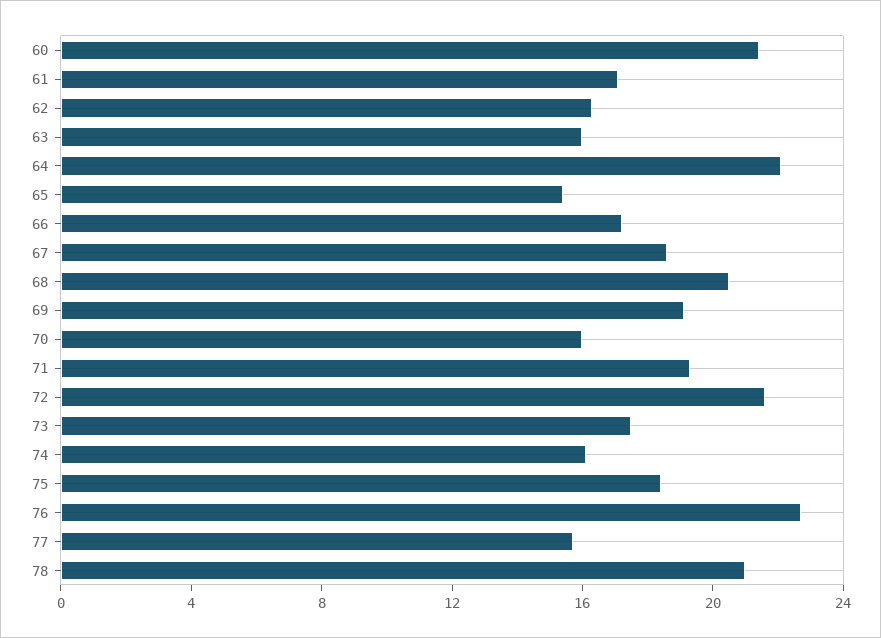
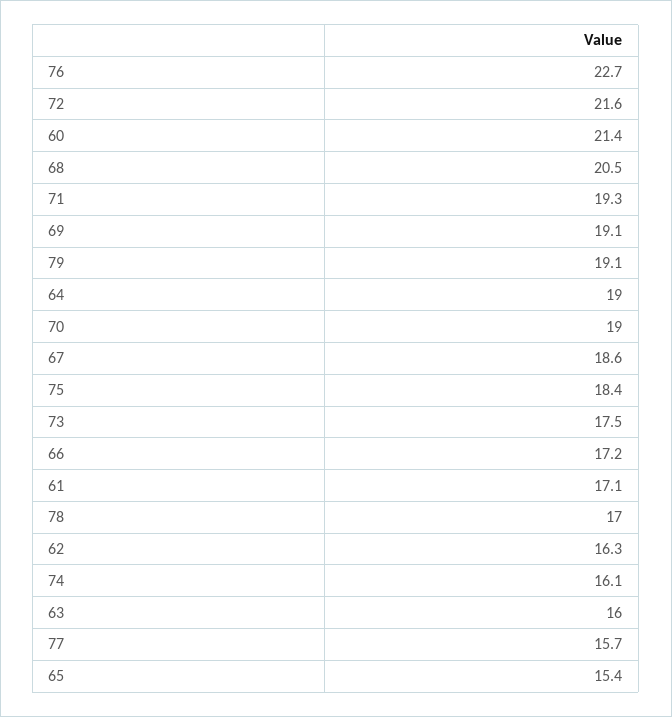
  {
    "60": 21.4,
    "61": 17.1,
    "62": 16.3,
    "63": 16,
-   "64": 22,
+   "64": 19,
    "65": 15.4,
    "66": 17.2,
    "67": 18.6,
    "68": 20.5,
    "69": 19.1,
-   "70": 16,
+   "70": 19,
    "71": 19.3,
    "72": 21.6,
    "73": 17.5,
    "74": 16.1,
    "75": 18.4,
    "76": 22.7,
    "77": 15.7,
-   "78": 21
+   "78": 17,
+   "79": 19.1
  }

